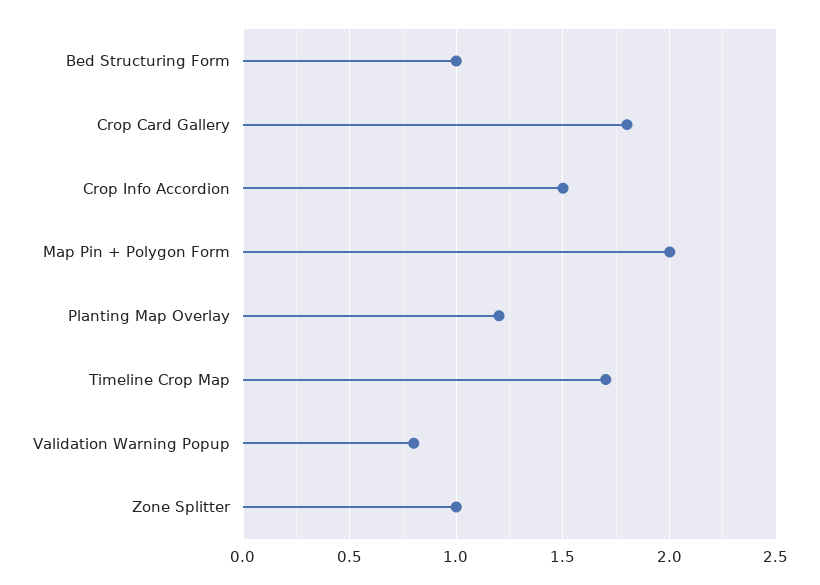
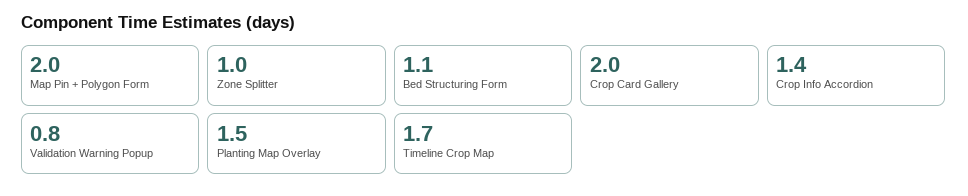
  {
-   "Bed Structuring Form": 1,
+   "Bed Structuring Form": 1.1,
-   "Crop Card Gallery": 1.8,
+   "Crop Card Gallery": 2,
-   "Crop Info Accordion": 1.5,
+   "Crop Info Accordion": 1.4,
    "Map Pin + Polygon Form": 2,
-   "Planting Map Overlay": 1.2,
+   "Planting Map Overlay": 1.5,
    "Timeline Crop Map": 1.7,
    "Validation Warning Popup": 0.8,
    "Zone Splitter": 1
  }

